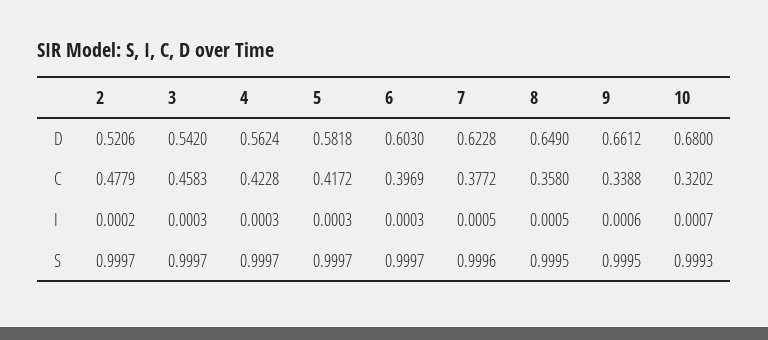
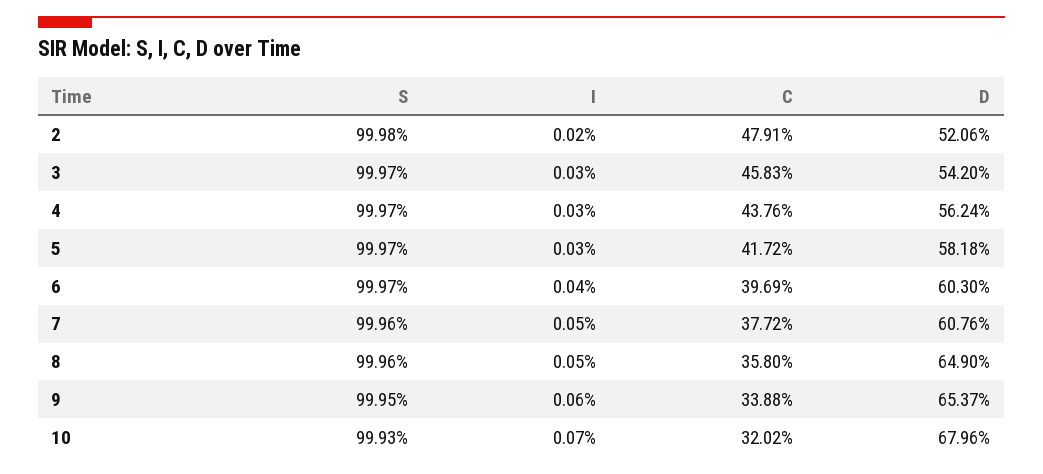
  {
    "2": {
      "D": 0.5206,
-     "C": 0.4779,
+     "C": 0.4791,
      "I": 0.0002,
-     "S": 0.9997
+     "S": 0.9998
    },
    "3": {
      "D": 0.542,
      "C": 0.4583,
      "I": 0.0003,
      "S": 0.9997
    },
    "4": {
      "D": 0.5624,
-     "C": 0.4228,
+     "C": 0.4376,
      "I": 0.0003,
      "S": 0.9997
    },
    "5": {
      "D": 0.5818,
      "C": 0.4172,
      "I": 0.0003,
      "S": 0.9997
    },
    "6": {
      "D": 0.603,
      "C": 0.3969,
-     "I": 0.0003,
+     "I": 0.0004,
      "S": 0.9997
    },
    "7": {
-     "D": 0.6228,
+     "D": 0.6076,
      "C": 0.3772,
      "I": 0.0005,
      "S": 0.9996
    },
    "8": {
      "D": 0.649,
      "C": 0.358,
      "I": 0.0005,
-     "S": 0.9995
+     "S": 0.9996
    },
    "9": {
-     "D": 0.6612,
+     "D": 0.6537,
      "C": 0.3388,
      "I": 0.0006,
      "S": 0.9995
    },
    "10": {
-     "D": 0.68,
+     "D": 0.6796,
      "C": 0.3202,
      "I": 0.0007,
      "S": 0.9993
    }
  }

